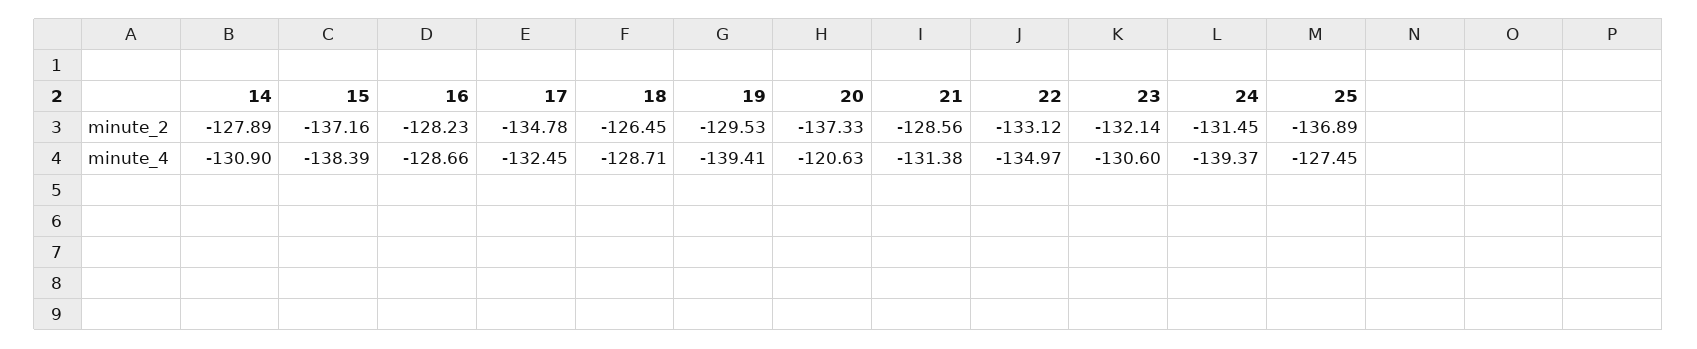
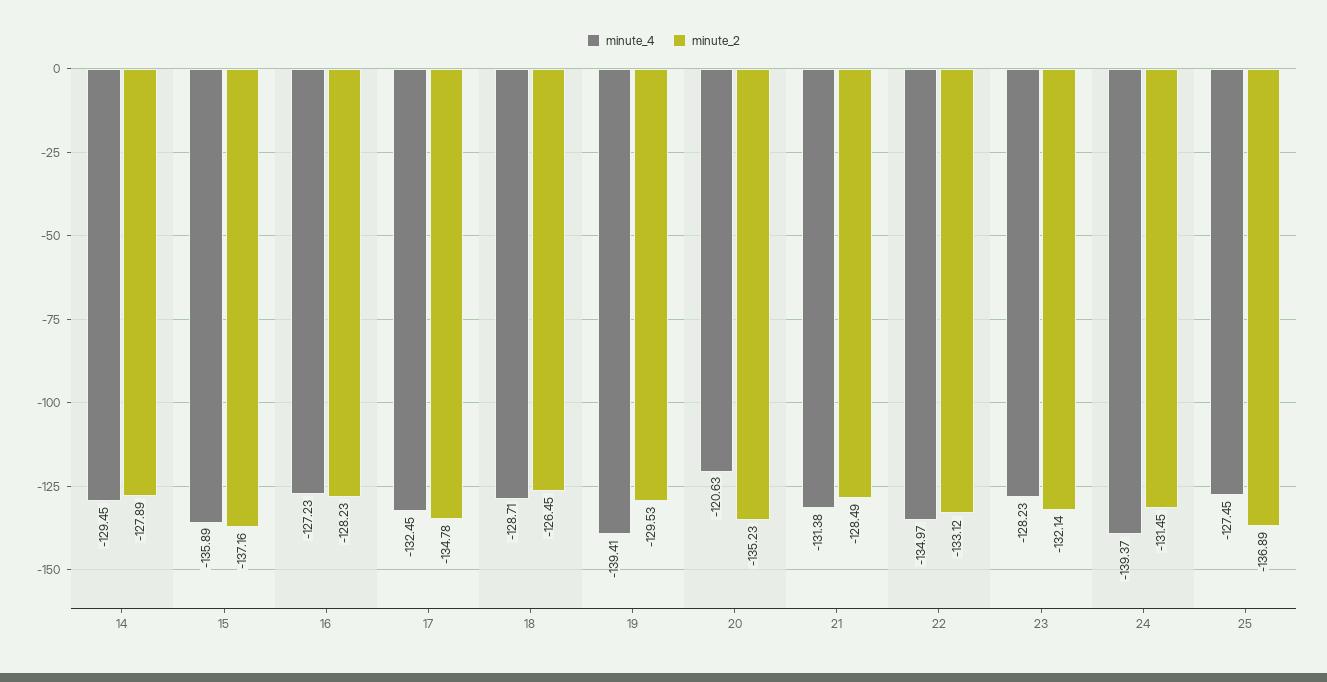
  {
    "minute_2": {
      "14": -127.89,
      "15": -137.16,
      "16": -128.23,
      "17": -134.78,
      "18": -126.45,
      "19": -129.53,
-     "20": -137.33,
+     "20": -135.23,
-     "21": -128.56,
+     "21": -128.49,
      "22": -133.12,
      "23": -132.14,
      "24": -131.45,
      "25": -136.89
    },
    "minute_4": {
-     "14": -130.9,
+     "14": -129.45,
-     "15": -138.39,
+     "15": -135.89,
-     "16": -128.66,
+     "16": -127.23,
      "17": -132.45,
      "18": -128.71,
      "19": -139.41,
      "20": -120.63,
      "21": -131.38,
      "22": -134.97,
-     "23": -130.6,
+     "23": -128.23,
      "24": -139.37,
      "25": -127.45
    }
  }

